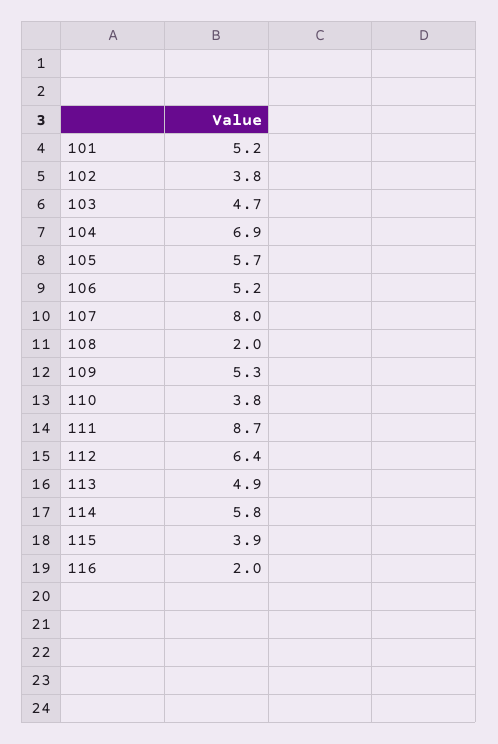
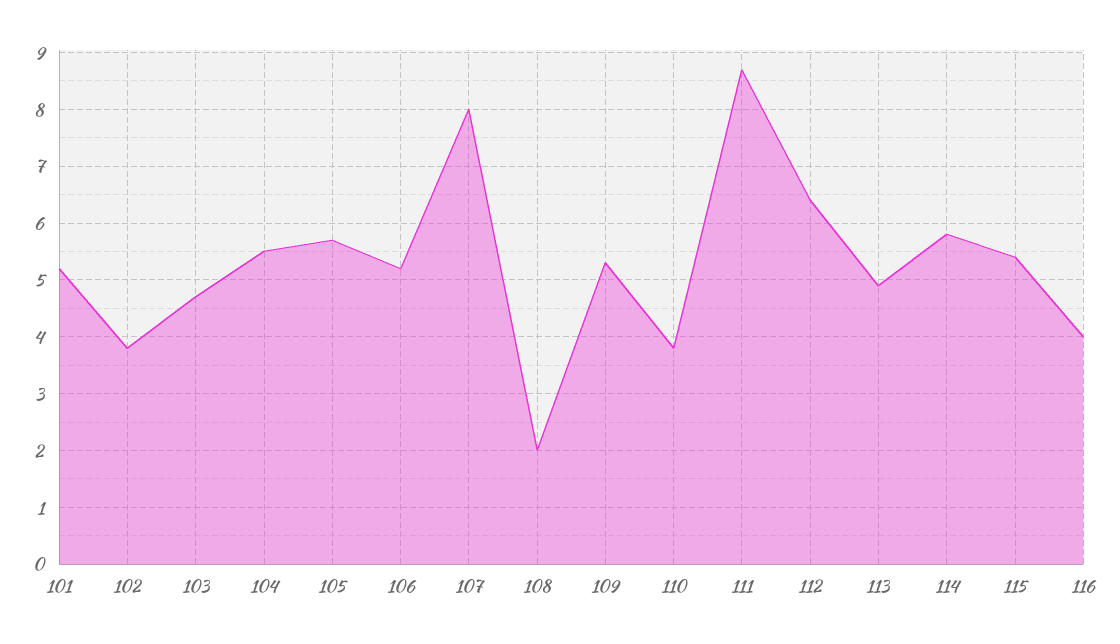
  {
    "101": 5.2,
    "102": 3.8,
    "103": 4.7,
-   "104": 6.9,
+   "104": 5.5,
    "105": 5.7,
    "106": 5.2,
    "107": 8,
    "108": 2,
    "109": 5.3,
    "110": 3.8,
    "111": 8.7,
    "112": 6.4,
    "113": 4.9,
    "114": 5.8,
-   "115": 3.9,
+   "115": 5.5,
-   "116": 2
+   "116": 4
  }

